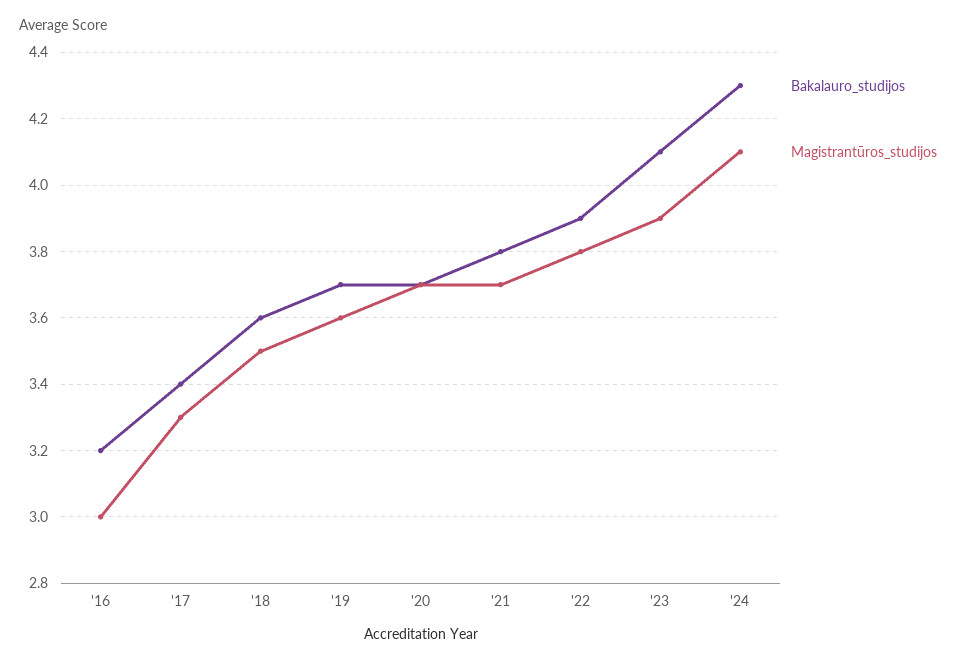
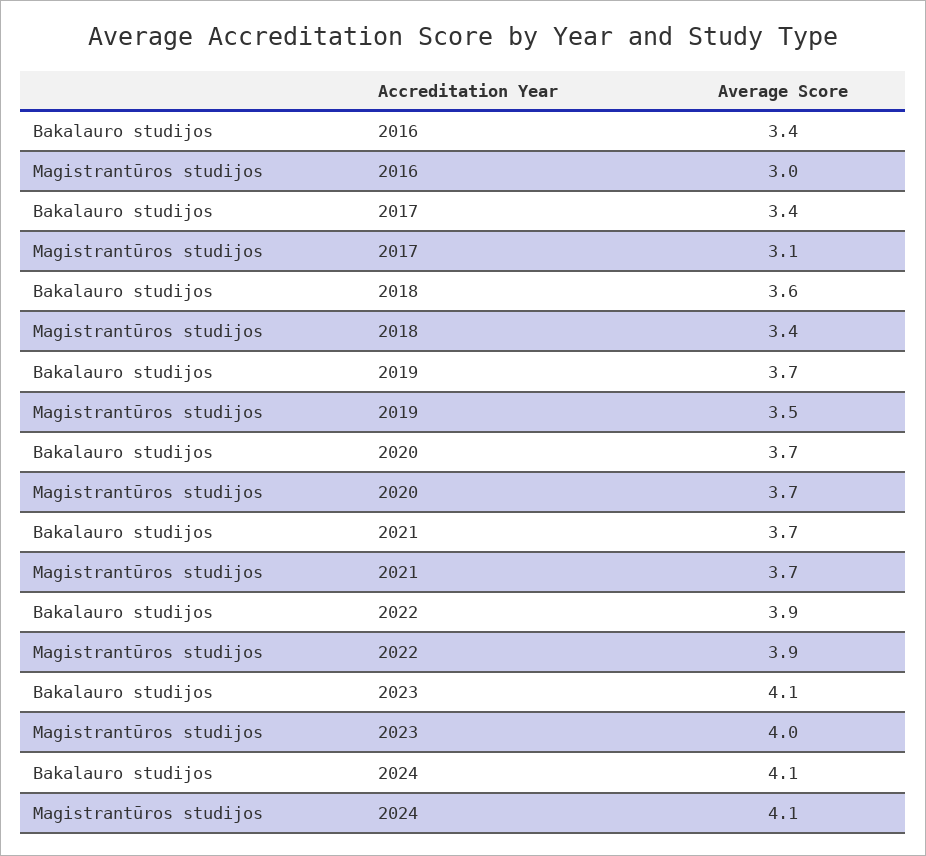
  {
    "Bakalauro_studijos": {
-     "'16": 3.2,
+     "'16": 3.4,
      "'17": 3.4,
      "'18": 3.6,
      "'19": 3.7,
      "'20": 3.7,
-     "'21": 3.8,
+     "'21": 3.7,
      "'22": 3.9,
      "'23": 4.1,
-     "'24": 4.3
+     "'24": 4.1
    },
    "Magistrantūros_studijos": {
      "'16": 3,
-     "'17": 3.3,
+     "'17": 3.1,
-     "'18": 3.5,
+     "'18": 3.4,
-     "'19": 3.6,
+     "'19": 3.5,
      "'20": 3.7,
      "'21": 3.7,
-     "'22": 3.8,
+     "'22": 3.9,
-     "'23": 3.9,
+     "'23": 4,
      "'24": 4.1
    }
  }

